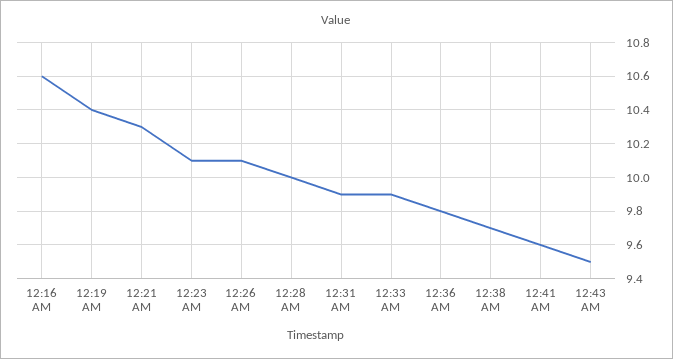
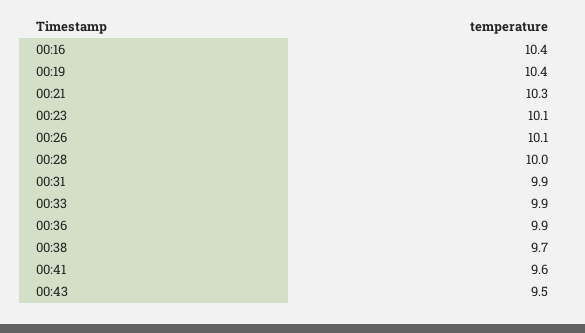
  {
-   "12:16 AM": 10.6,
+   "12:16 AM": 10.4,
    "12:19 AM": 10.4,
    "12:21 AM": 10.3,
    "12:23 AM": 10.1,
    "12:26 AM": 10.1,
    "12:28 AM": 10,
    "12:31 AM": 9.9,
    "12:33 AM": 9.9,
-   "12:36 AM": 9.8,
+   "12:36 AM": 9.9,
    "12:38 AM": 9.7,
    "12:41 AM": 9.6,
    "12:43 AM": 9.5
  }

